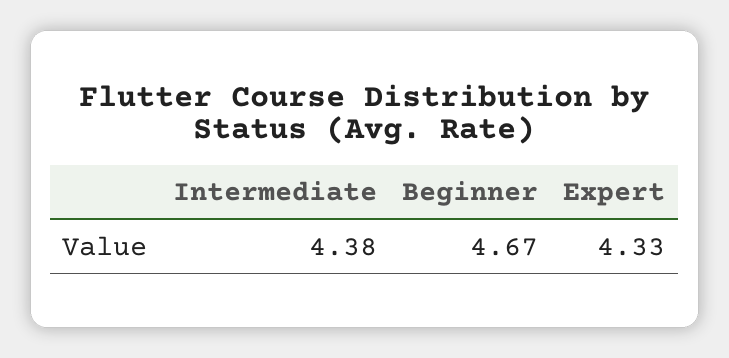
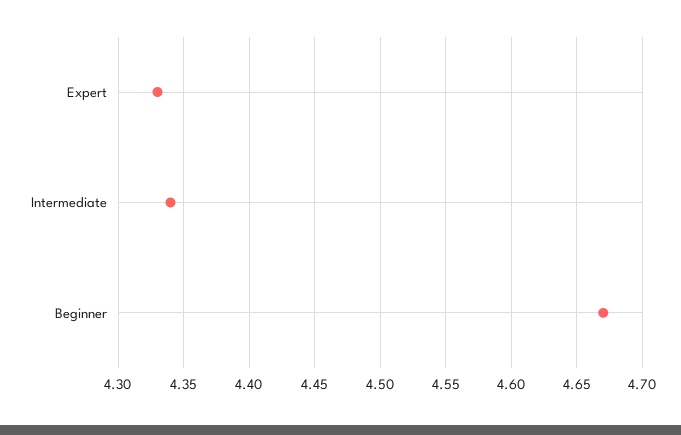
  {
-   "Intermediate": 4.38,
+   "Intermediate": 4.34,
    "Beginner": 4.67,
    "Expert": 4.33
  }

